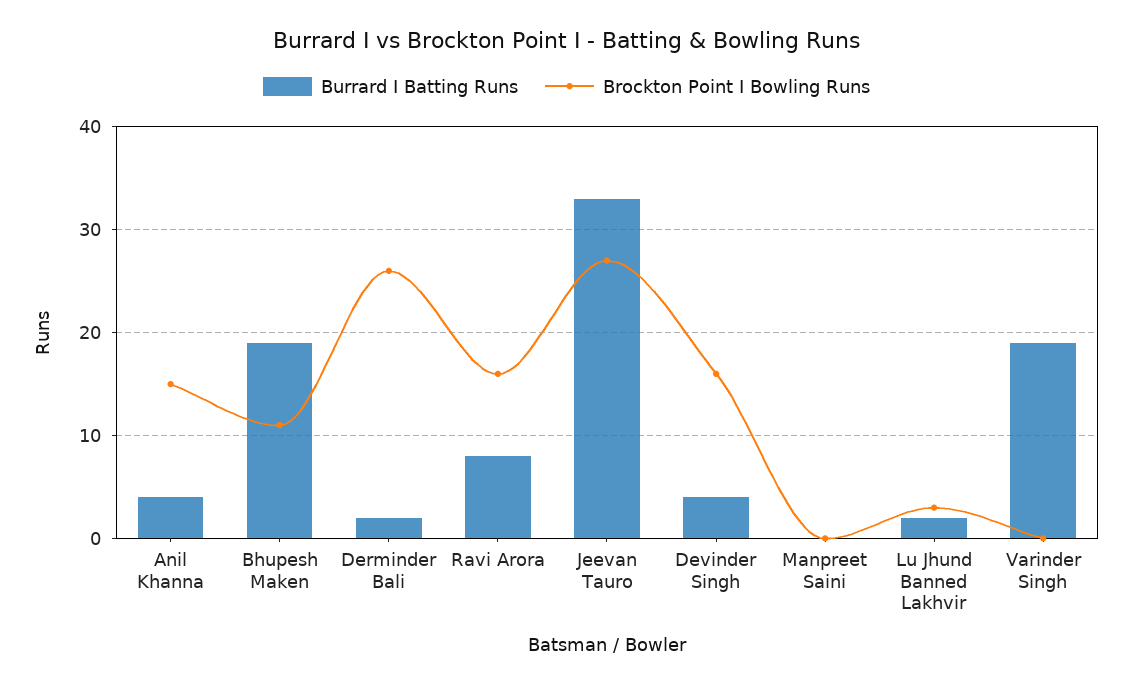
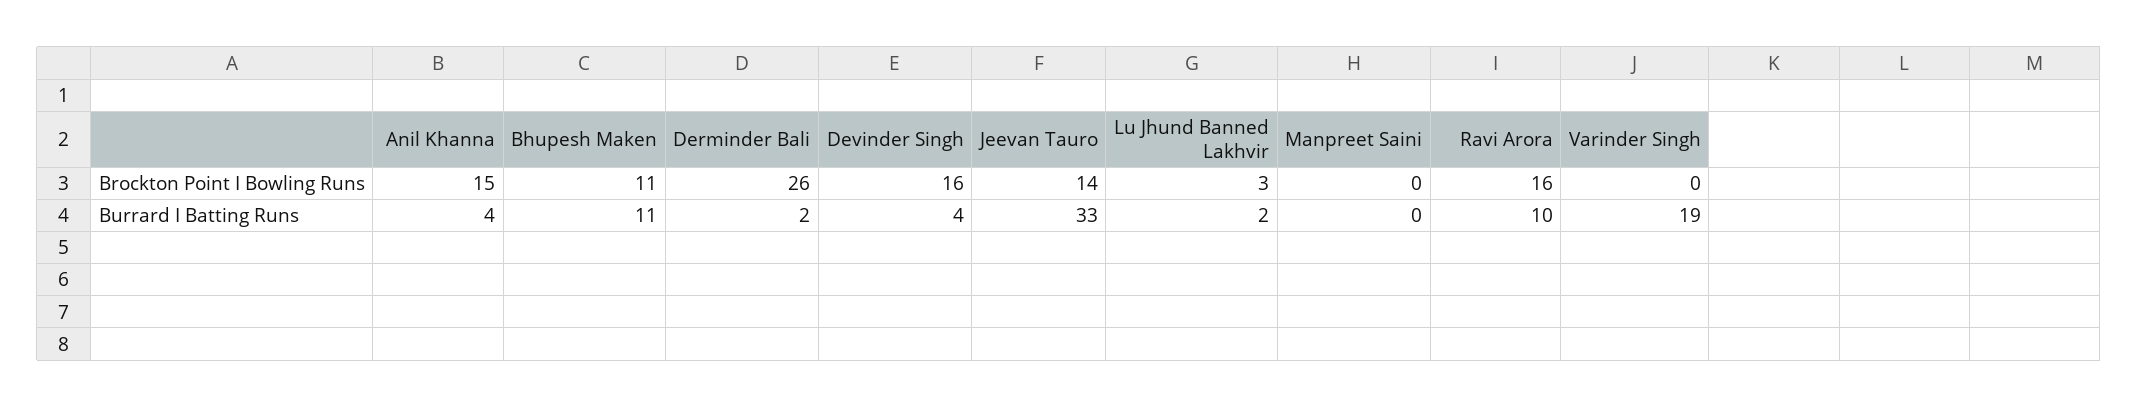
  {
    "Burrard I Batting Runs": {
      "Anil Khanna": 4,
-     "Bhupesh Maken": 19,
+     "Bhupesh Maken": 11,
      "Derminder Bali": 2,
-     "Ravi Arora": 8,
+     "Ravi Arora": 10,
      "Jeevan Tauro": 33,
      "Devinder Singh": 4,
      "Manpreet Saini": 0,
      "Lu Jhund Banned Lakhvir": 2,
      "Varinder Singh": 19
    },
    "Brockton Point I Bowling Runs": {
      "Anil Khanna": 15,
      "Bhupesh Maken": 11,
      "Derminder Bali": 26,
      "Ravi Arora": 16,
-     "Jeevan Tauro": 27,
+     "Jeevan Tauro": 14,
      "Devinder Singh": 16,
      "Manpreet Saini": 0,
      "Lu Jhund Banned Lakhvir": 3,
      "Varinder Singh": 0
    }
  }

